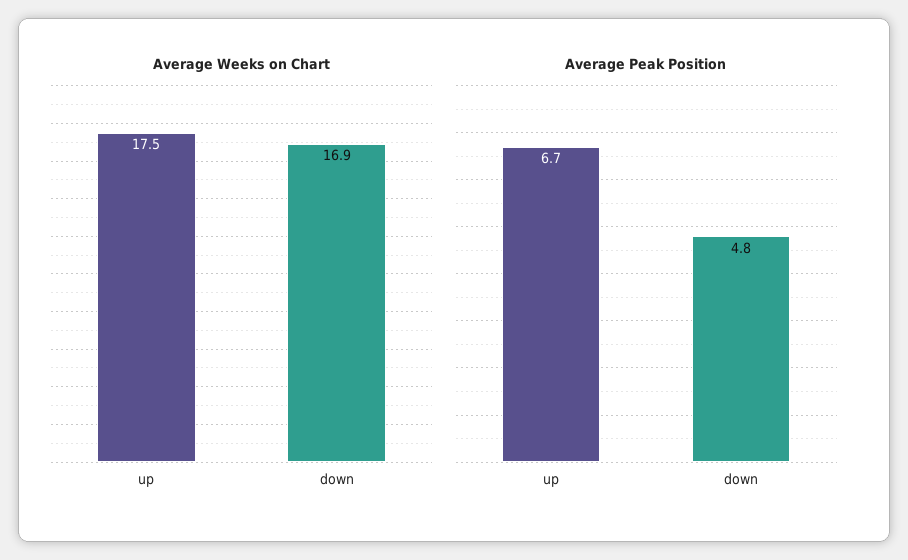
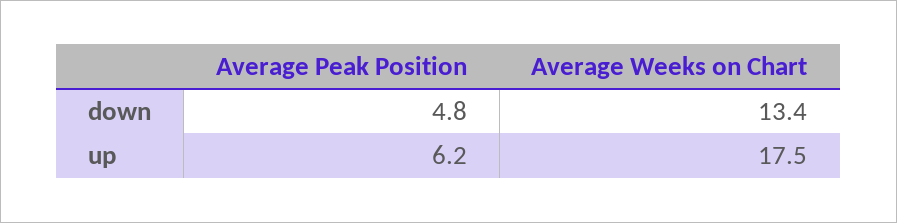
  {
    "Average Weeks on Chart": {
      "up": 17.5,
-     "down": 16.9
+     "down": 13.4
    },
    "Average Peak Position": {
-     "up": 6.7,
+     "up": 6.2,
      "down": 4.8
    }
  }

